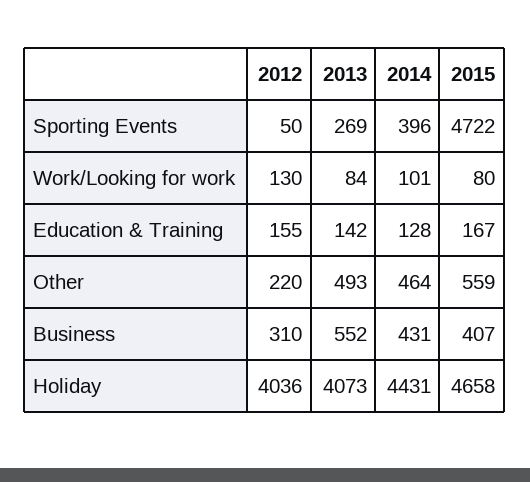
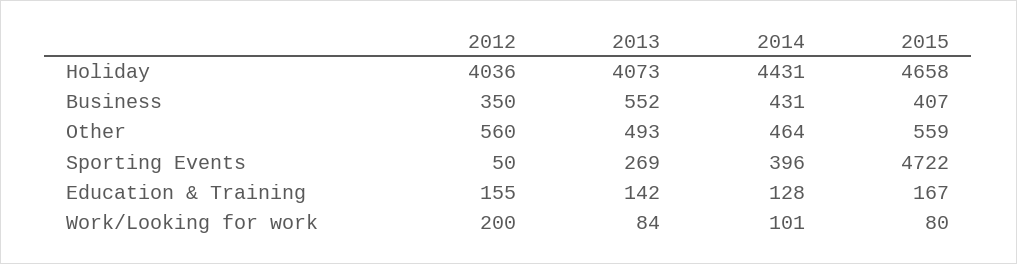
  {
    "2012": {
      "Sporting Events": 50,
-     "Work/Looking for work": 130,
+     "Work/Looking for work": 200,
      "Education & Training": 155,
-     "Other": 220,
+     "Other": 560,
-     "Business": 310,
+     "Business": 350,
      "Holiday": 4036
    },
    "2013": {
      "Sporting Events": 269,
      "Work/Looking for work": 84,
      "Education & Training": 142,
      "Other": 493,
      "Business": 552,
      "Holiday": 4073
    },
    "2014": {
      "Sporting Events": 396,
      "Work/Looking for work": 101,
      "Education & Training": 128,
      "Other": 464,
      "Business": 431,
      "Holiday": 4431
    },
    "2015": {
      "Sporting Events": 4722,
      "Work/Looking for work": 80,
      "Education & Training": 167,
      "Other": 559,
      "Business": 407,
      "Holiday": 4658
    }
  }

